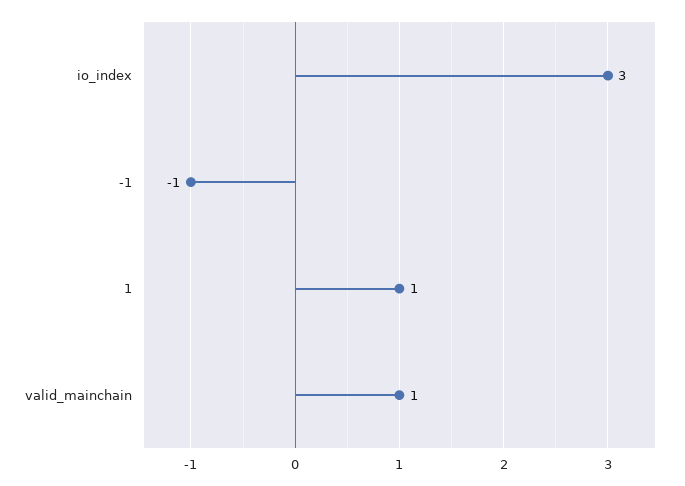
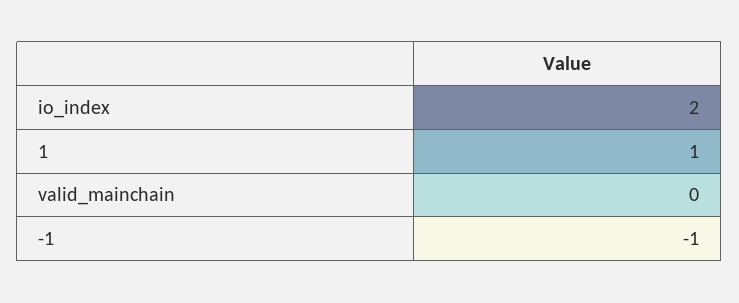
  {
-   "io_index": 3,
+   "io_index": 2,
    "-1": -1,
    "1": 1,
-   "valid_mainchain": 1
+   "valid_mainchain": 0
  }

